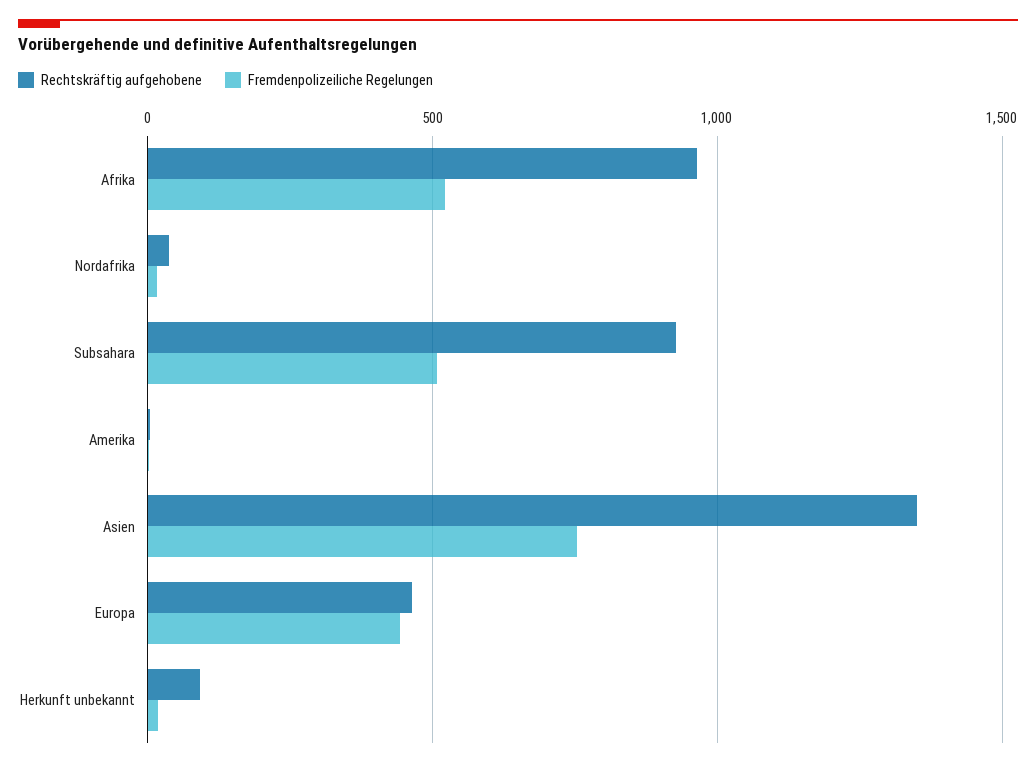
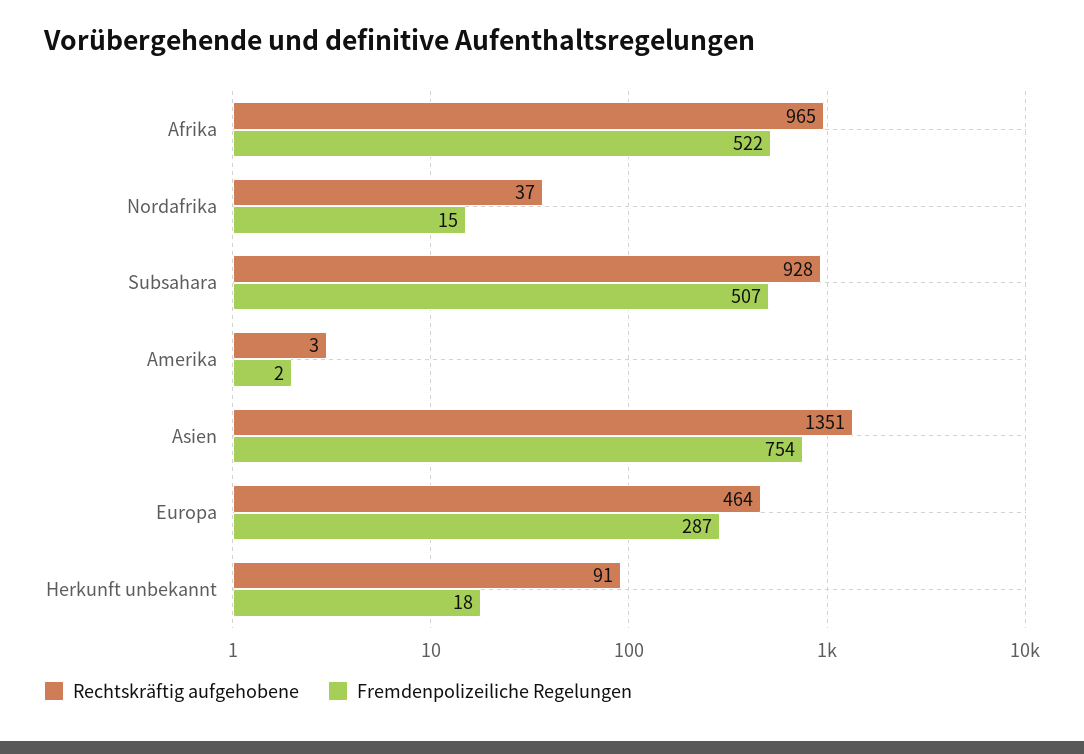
  {
    "Rechtskräftig aufgehobene": {
      "Afrika": 965,
      "Nordafrika": 37,
      "Subsahara": 928,
      "Amerika": 3,
      "Asien": 1351,
      "Europa": 464,
      "Herkunft unbekannt": 91
    },
    "Fremdenpolizeiliche Regelungen": {
      "Afrika": 522,
      "Nordafrika": 15,
      "Subsahara": 507,
      "Amerika": 2,
      "Asien": 754,
-     "Europa": 450,
+     "Europa": 287,
      "Herkunft unbekannt": 18
    }
  }

